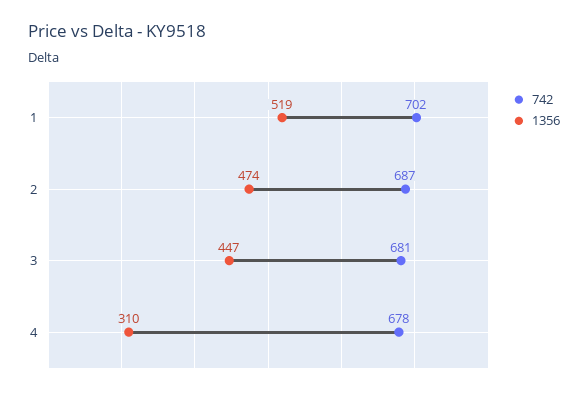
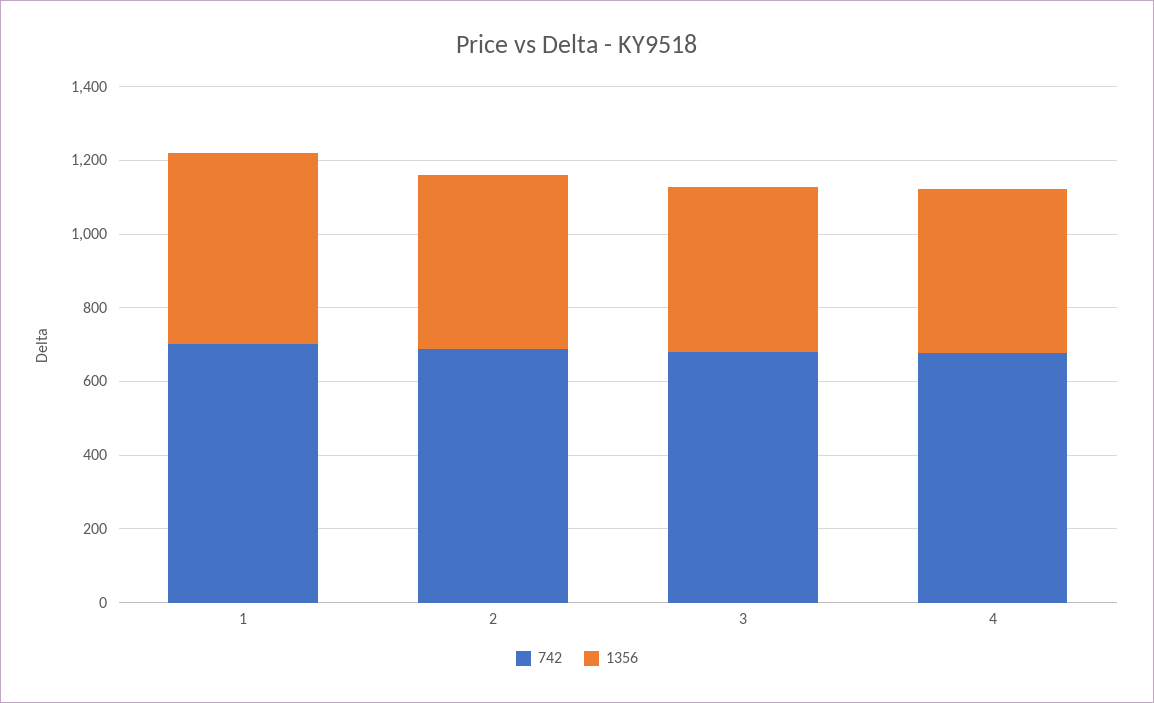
  {
    "742": {
      "1": 702,
      "2": 687,
      "3": 681,
      "4": 678
    },
    "1356": {
      "1": 519,
      "2": 474,
      "3": 447,
-     "4": 310
+     "4": 450
    }
  }

